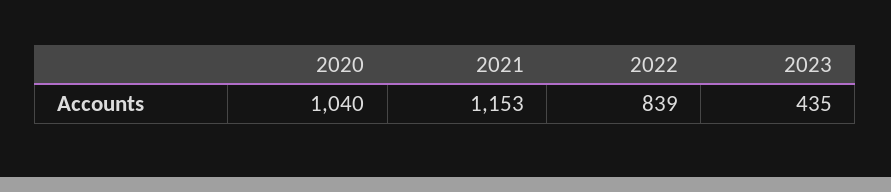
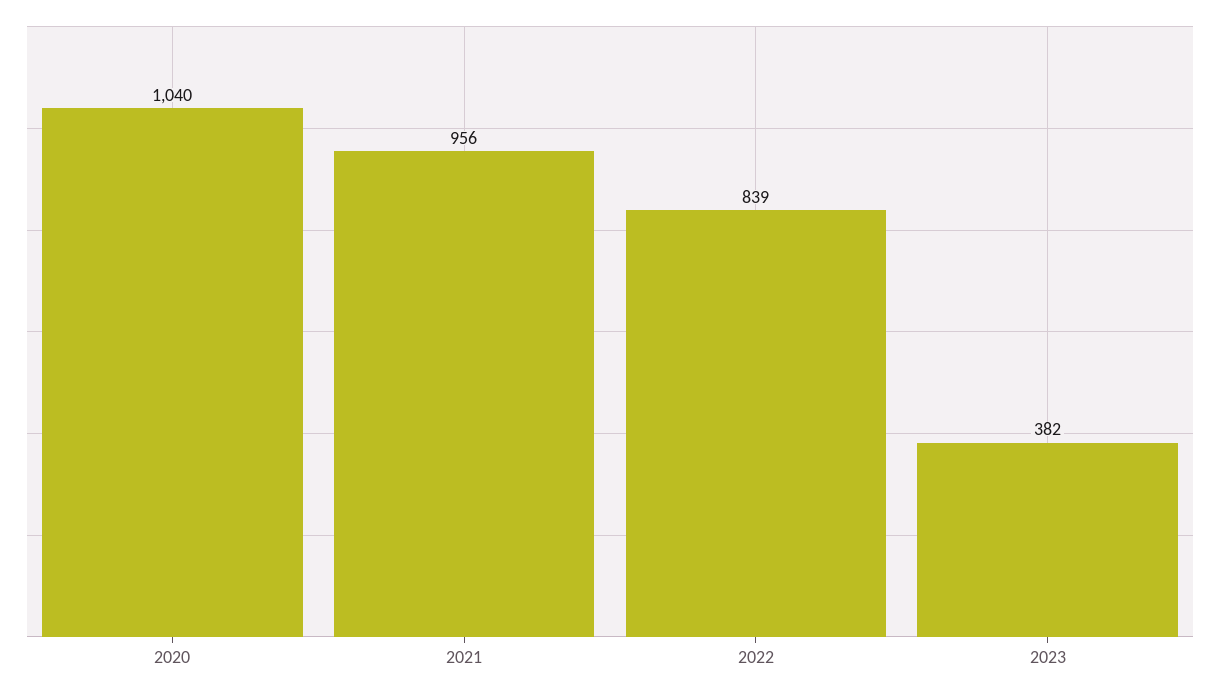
  {
    "2020": 1040,
-   "2021": 1153,
+   "2021": 956,
    "2022": 839,
-   "2023": 435
+   "2023": 382
  }

